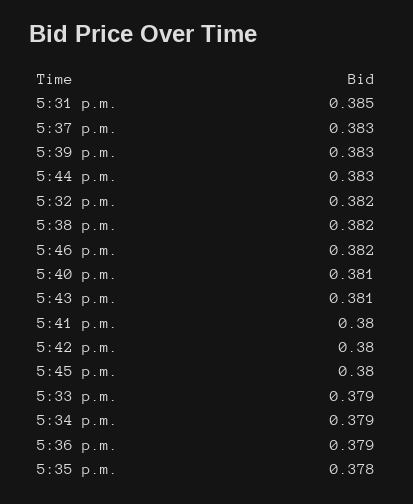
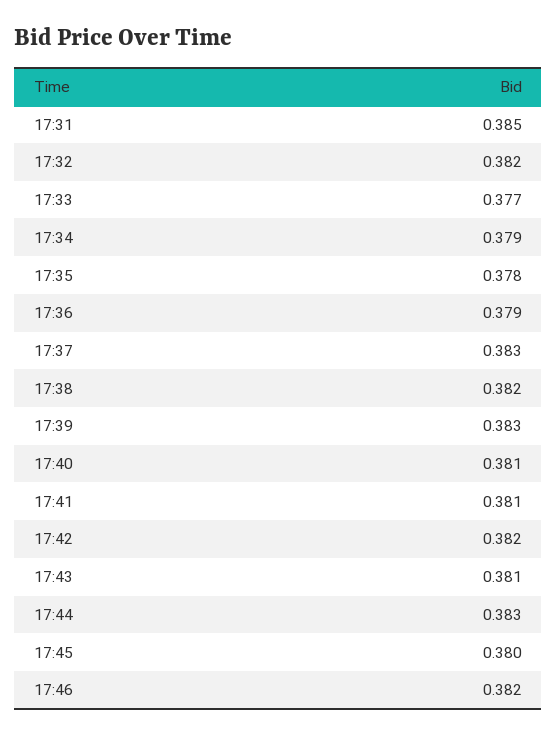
  {
    "5:31 p.m.": 0.385,
    "5:37 p.m.": 0.383,
    "5:39 p.m.": 0.383,
    "5:44 p.m.": 0.383,
    "5:32 p.m.": 0.382,
    "5:38 p.m.": 0.382,
    "5:46 p.m.": 0.382,
    "5:40 p.m.": 0.381,
    "5:43 p.m.": 0.381,
-   "5:41 p.m.": 0.38,
+   "5:41 p.m.": 0.381,
-   "5:42 p.m.": 0.38,
+   "5:42 p.m.": 0.382,
    "5:45 p.m.": 0.38,
-   "5:33 p.m.": 0.379,
+   "5:33 p.m.": 0.377,
    "5:34 p.m.": 0.379,
    "5:36 p.m.": 0.379,
    "5:35 p.m.": 0.378
  }

